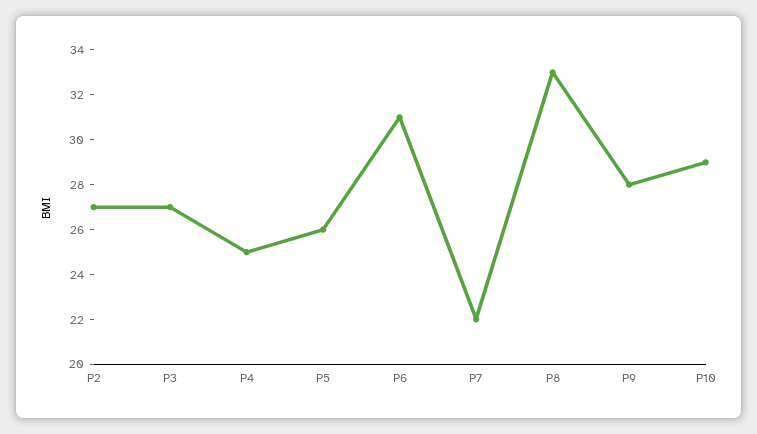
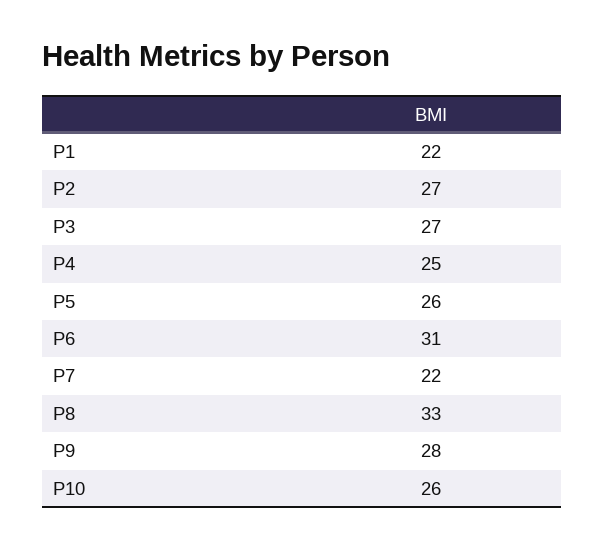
  {
    "P2": 27,
    "P3": 27,
    "P4": 25,
    "P5": 26,
    "P6": 31,
    "P7": 22,
    "P8": 33,
    "P9": 28,
-   "P10": 29
+   "P10": 26,
+   "P1": 22
  }

